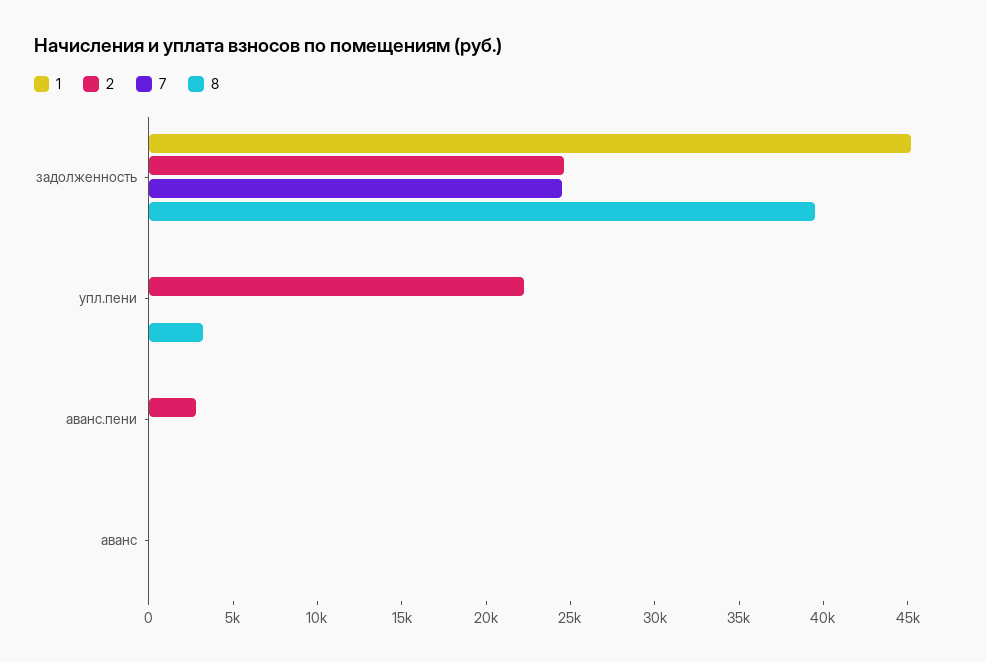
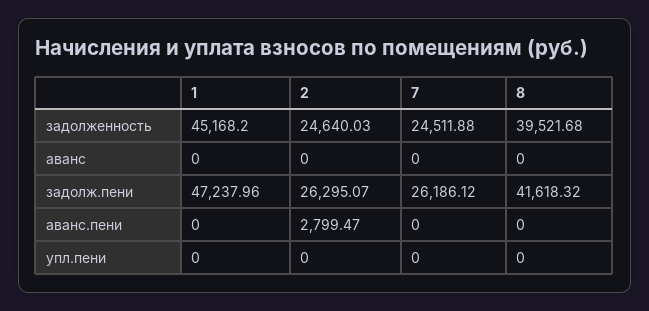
  {
    "1": {
      "задолженность": 45168.2,
      "упл.пени": 0,
      "аванс.пени": 0,
-     "аванс": 0
+     "аванс": 0,
+     "задолж.пени": 47237.96
    },
    "2": {
      "задолженность": 24640.03,
-     "упл.пени": 22000,
+     "упл.пени": 0,
      "аванс.пени": 2799.47,
-     "аванс": 0
+     "аванс": 0,
+     "задолж.пени": 26295.07
    },
    "7": {
      "задолженность": 24511.88,
      "упл.пени": 0,
      "аванс.пени": 0,
-     "аванс": 0
+     "аванс": 0,
+     "задолж.пени": 26186.12
    },
    "8": {
      "задолженность": 39521.68,
-     "упл.пени": 3000,
+     "упл.пени": 0,
      "аванс.пени": 0,
-     "аванс": 0
+     "аванс": 0,
+     "задолж.пени": 41618.32
    }
  }

